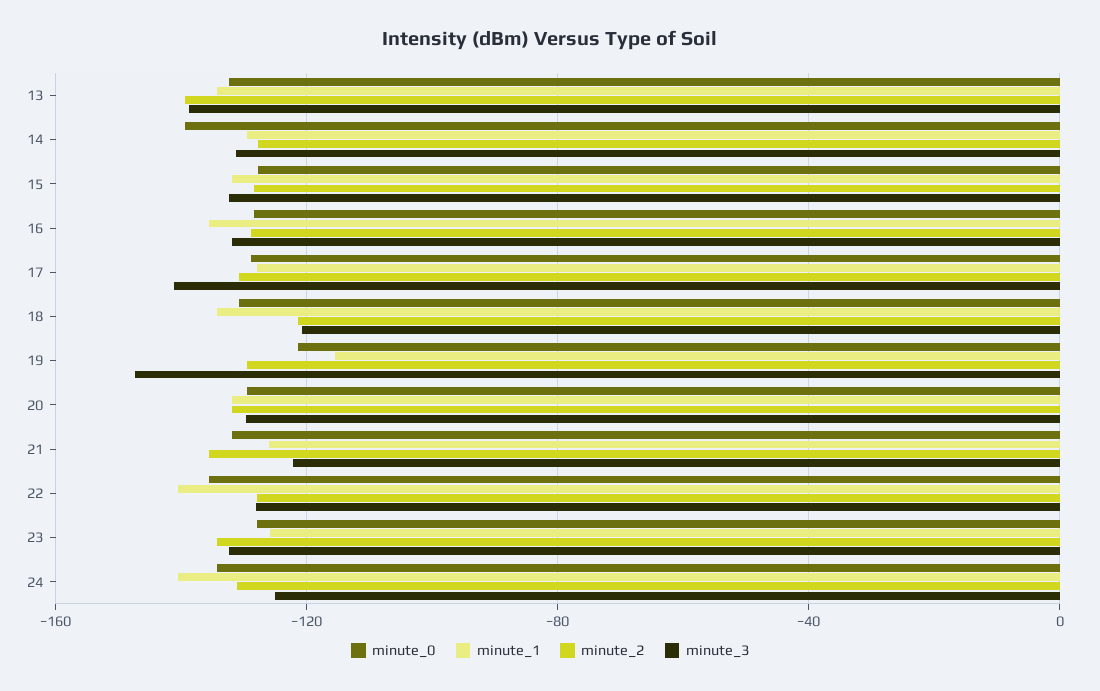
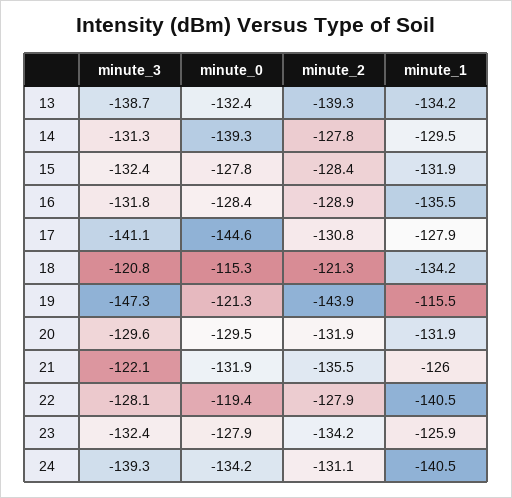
  {
    "minute_0": {
      "13": -132.4,
      "14": -139.3,
      "15": -127.8,
      "16": -128.4,
-     "17": -130,
+     "17": -144.6,
-     "18": -130,
+     "18": -115.3,
      "19": -121.3,
      "20": -129.5,
      "21": -131.9,
-     "22": -135,
+     "22": -119.4,
      "23": -127.9,
      "24": -134.2
    },
    "minute_1": {
      "13": -134.2,
      "14": -129.5,
      "15": -131.9,
      "16": -135.5,
      "17": -127.9,
      "18": -134.2,
      "19": -115.5,
      "20": -131.9,
      "21": -126,
      "22": -140.5,
      "23": -125.9,
      "24": -140.5
    },
    "minute_2": {
      "13": -139.3,
      "14": -127.8,
      "15": -128.4,
      "16": -128.9,
      "17": -130.8,
      "18": -121.3,
-     "19": -130,
+     "19": -143.9,
      "20": -131.9,
      "21": -135.5,
      "22": -127.9,
      "23": -134.2,
      "24": -131.1
    },
    "minute_3": {
      "13": -138.7,
      "14": -131.3,
      "15": -132.4,
      "16": -131.8,
      "17": -141.1,
      "18": -120.8,
      "19": -147.3,
      "20": -129.6,
      "21": -122.1,
      "22": -128.1,
      "23": -132.4,
-     "24": -125
+     "24": -139.3
    }
  }

